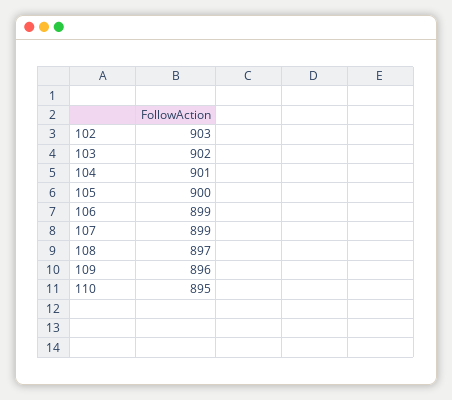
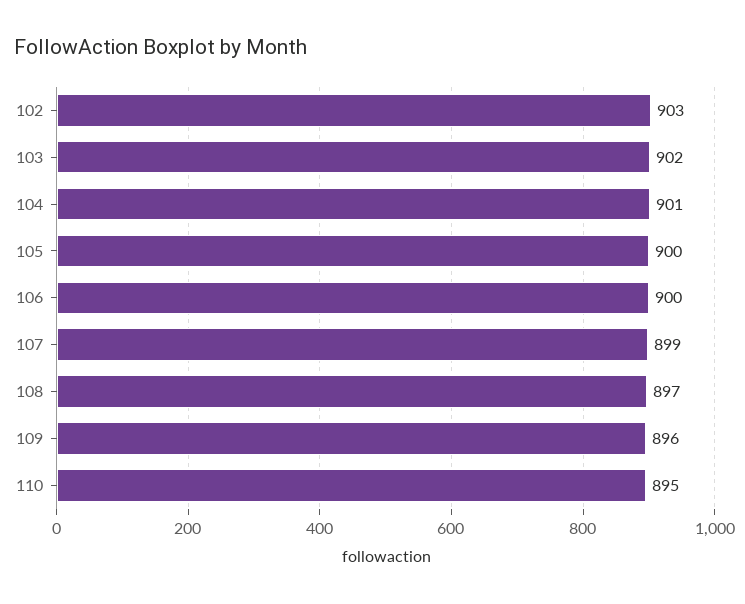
  {
    "102": 903,
    "103": 902,
    "104": 901,
    "105": 900,
-   "106": 899,
+   "106": 900,
    "107": 899,
    "108": 897,
    "109": 896,
    "110": 895
  }

